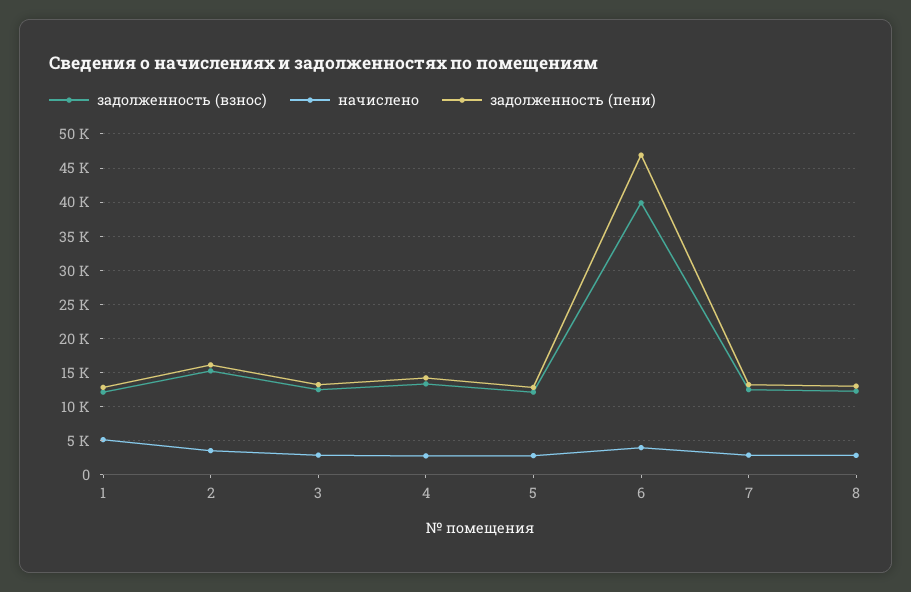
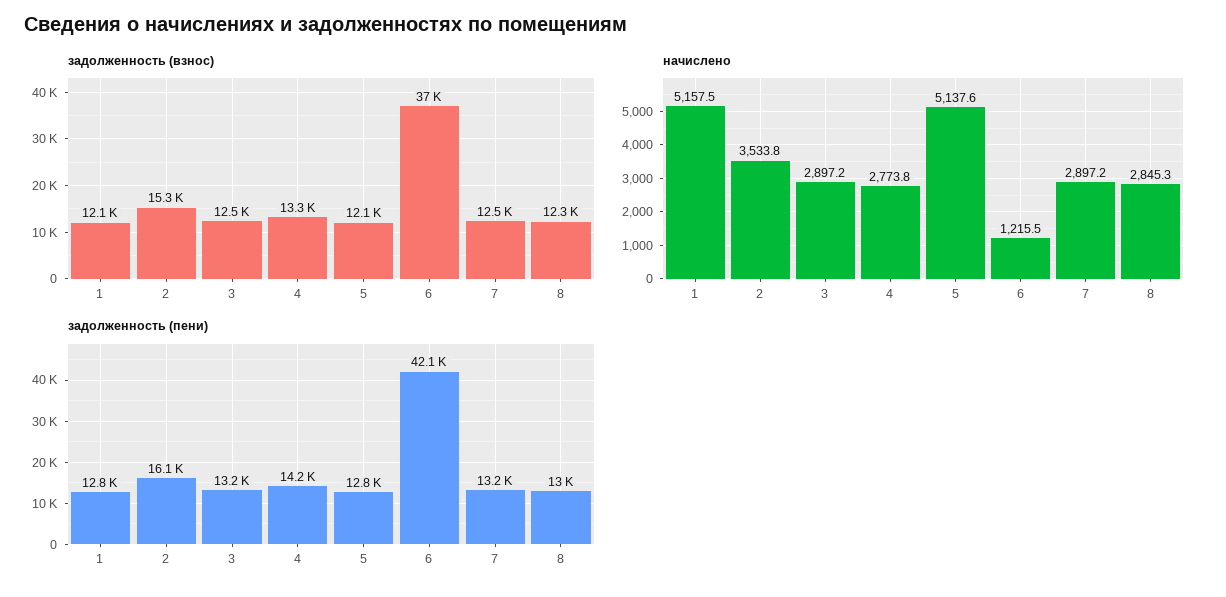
  {
    "задолженность (взнос)": {
      "1": 12100,
      "2": 15300,
      "3": 12500,
      "4": 13300,
      "5": 12100,
-     "6": 40000,
+     "6": 37000,
      "7": 12500,
      "8": 12300
    },
    "начислено": {
      "1": 5157.5,
      "2": 3533.8,
      "3": 2897.2,
      "4": 2773.8,
-     "5": 3000,
+     "5": 5137.6,
-     "6": 4000,
+     "6": 1215.5,
      "7": 2897.2,
      "8": 2845.3
    },
    "задолженность (пени)": {
      "1": 12800,
      "2": 16100,
      "3": 13200,
      "4": 14200,
      "5": 12800,
-     "6": 47000,
+     "6": 42100,
      "7": 13200,
      "8": 13000
    }
  }

